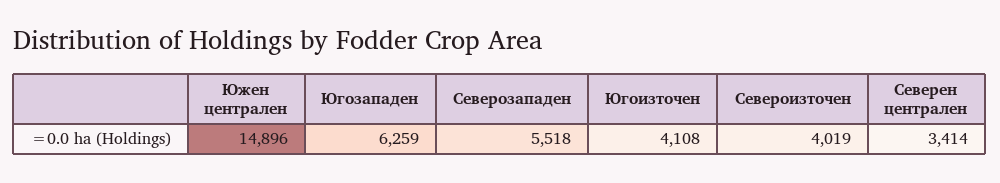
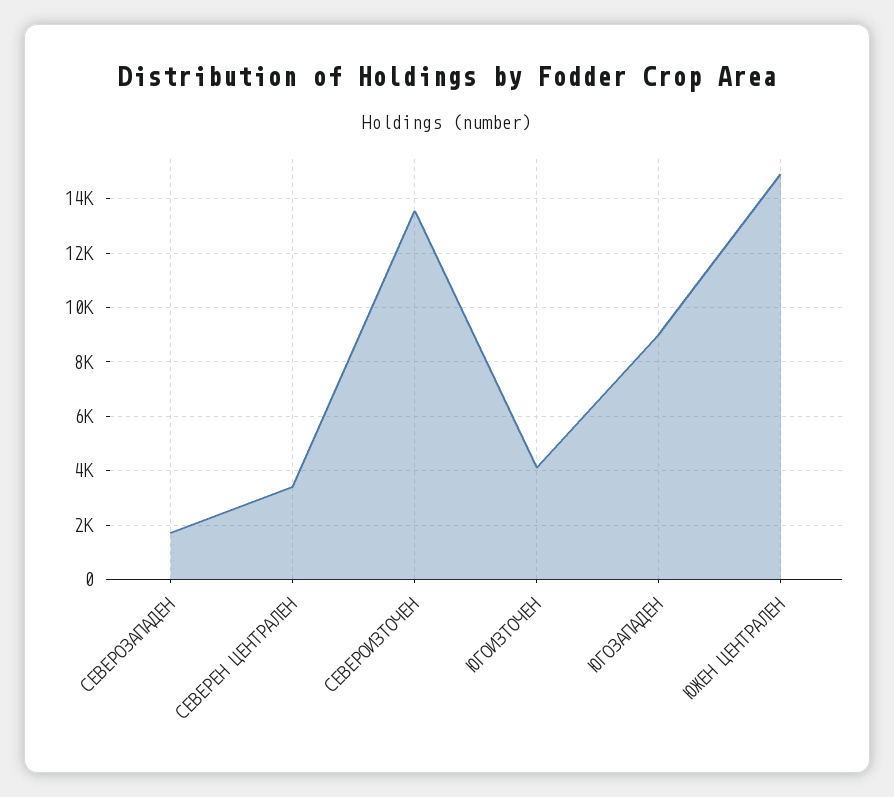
  {
    "Южен централен": 14896,
-   "Югозападен": 6259,
+   "Югозападен": 9000,
-   "Северозападен": 5518,
+   "Северозападен": 1750,
    "Югоизточен": 4108,
-   "Североизточен": 4019,
+   "Североизточен": 13500,
    "Северен централен": 3414
  }

